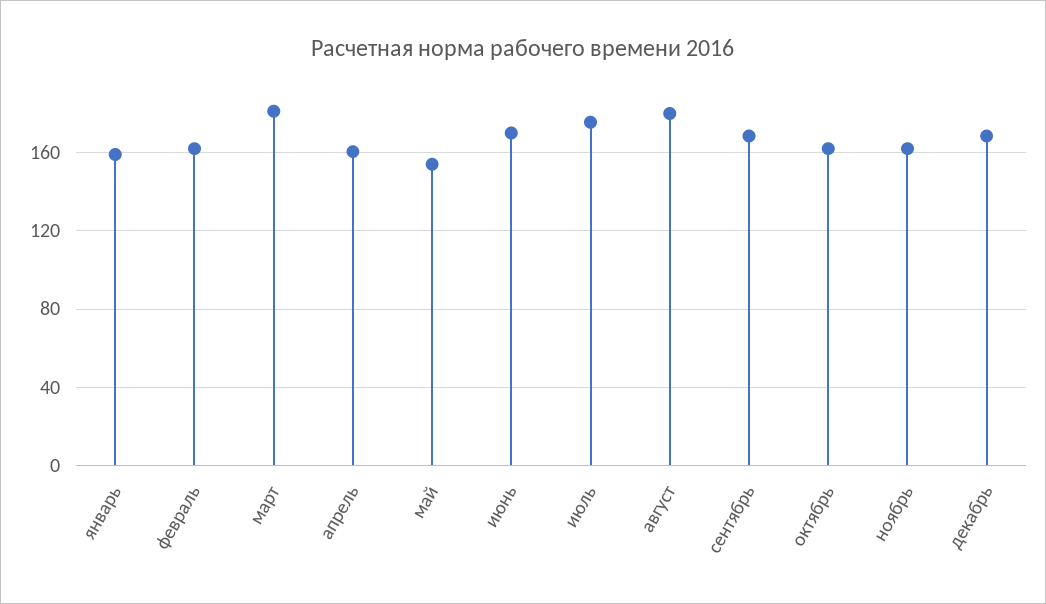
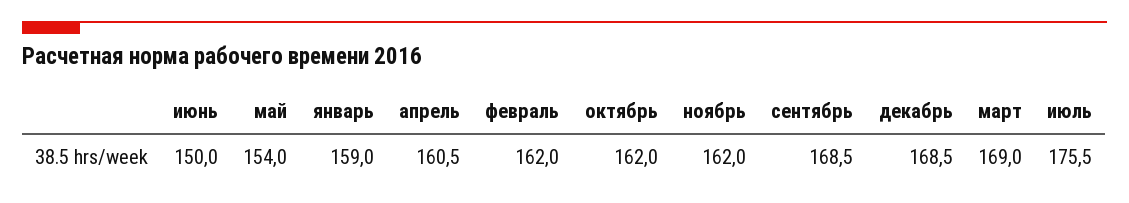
  {
    "январь": 159,
    "февраль": 162,
-   "март": 180,
+   "март": 169,
    "апрель": 160.5,
    "май": 154,
-   "июнь": 170,
+   "июнь": 150,
    "июль": 175.5,
-   "август": 180,
    "сентябрь": 168.5,
    "октябрь": 162,
    "ноябрь": 162,
    "декабрь": 168.5
  }

